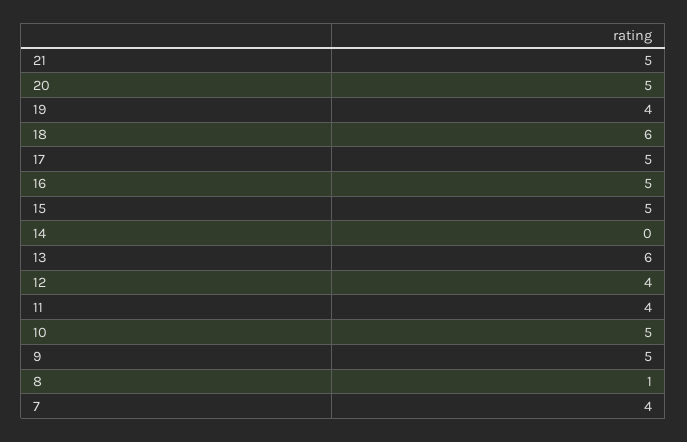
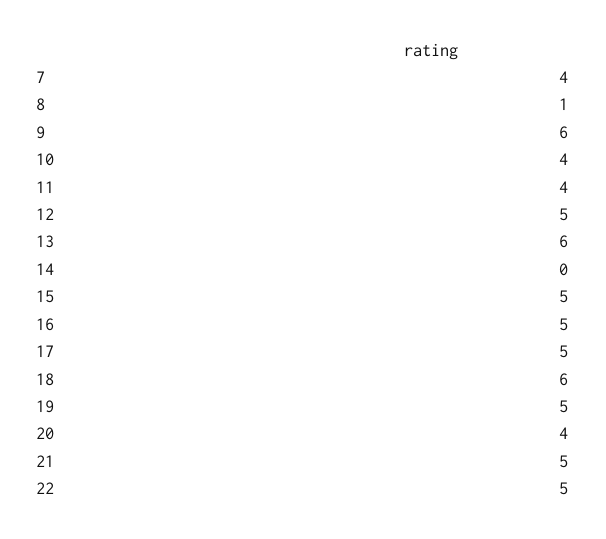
  {
    "21": 5,
-   "20": 5,
+   "20": 4,
-   "19": 4,
+   "19": 5,
    "18": 6,
    "17": 5,
    "16": 5,
    "15": 5,
    "14": 0,
    "13": 6,
-   "12": 4,
+   "12": 5,
    "11": 4,
-   "10": 5,
+   "10": 4,
-   "9": 5,
+   "9": 6,
    "8": 1,
-   "7": 4
+   "7": 4,
+   "22": 5
  }

